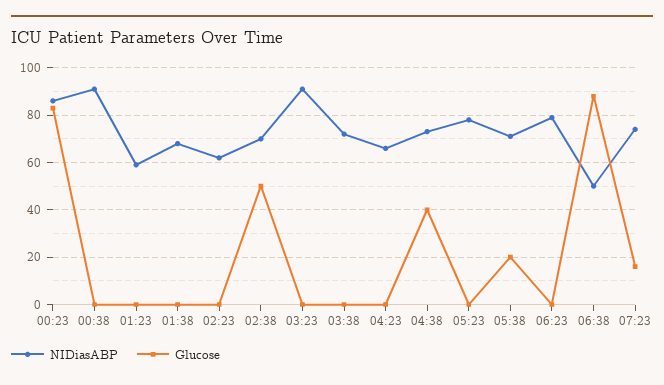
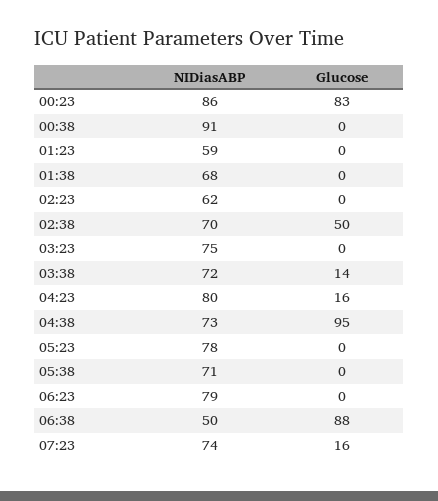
  {
    "NIDiasABP": {
      "00:23": 86,
      "00:38": 91,
      "01:23": 59,
      "01:38": 68,
      "02:23": 62,
      "02:38": 70,
-     "03:23": 90,
+     "03:23": 75,
      "03:38": 72,
-     "04:23": 65,
+     "04:23": 80,
      "04:38": 73,
      "05:23": 78,
      "05:38": 71,
      "06:23": 79,
      "06:38": 50,
      "07:23": 74
    },
    "Glucose": {
      "00:23": 83,
      "00:38": 0,
      "01:23": 0,
      "01:38": 0,
      "02:23": 0,
      "02:38": 50,
      "03:23": 0,
-     "03:38": 0,
+     "03:38": 14,
-     "04:23": 0,
+     "04:23": 16,
-     "04:38": 40,
+     "04:38": 95,
      "05:23": 0,
-     "05:38": 20,
+     "05:38": 0,
      "06:23": 0,
      "06:38": 88,
      "07:23": 16
    }
  }

